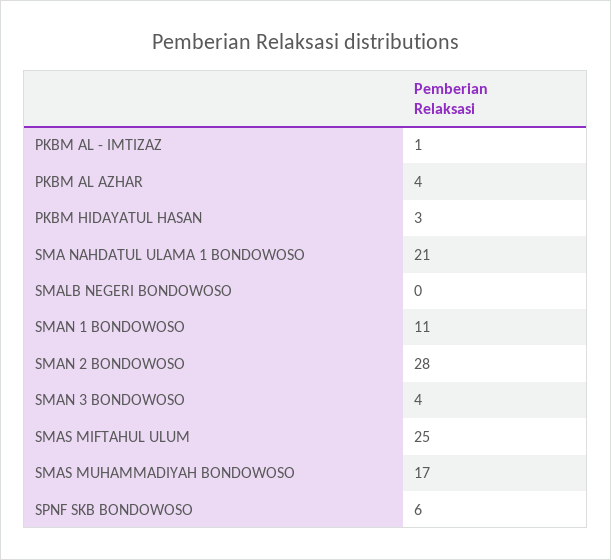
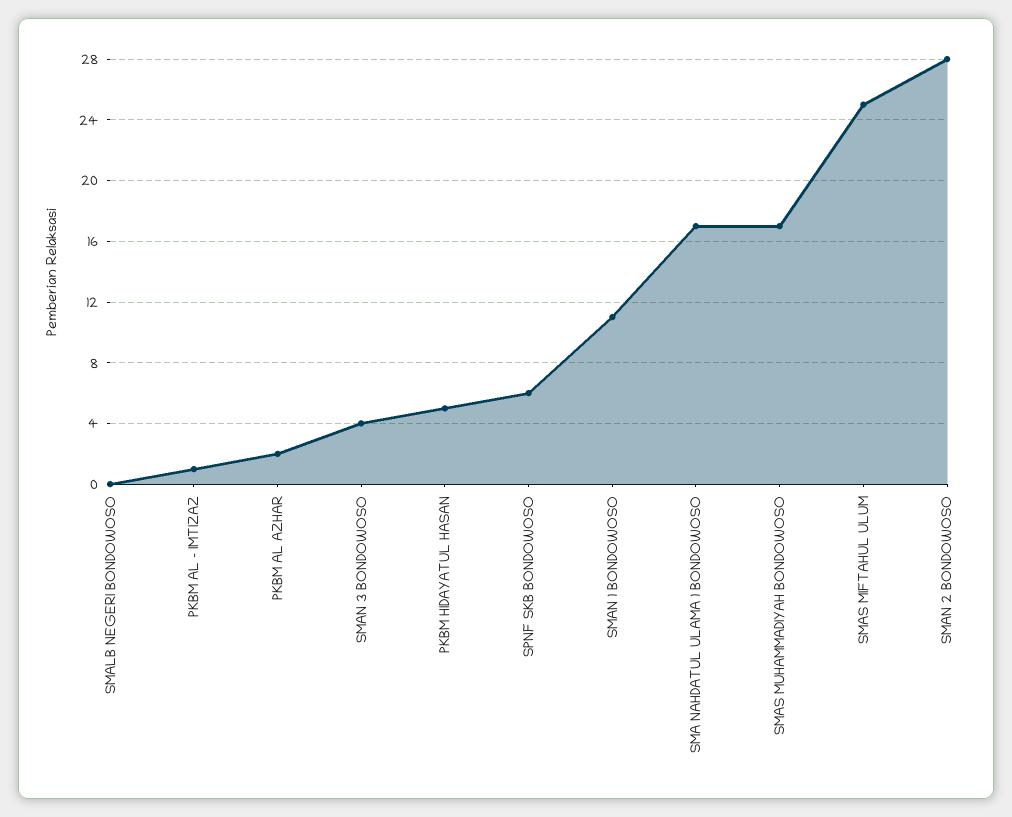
  {
    "PKBM AL - IMTIZAZ": 1,
-   "PKBM AL AZHAR": 4,
+   "PKBM AL AZHAR": 2,
-   "PKBM HIDAYATUL HASAN": 3,
+   "PKBM HIDAYATUL HASAN": 5,
-   "SMA NAHDATUL ULAMA 1 BONDOWOSO": 21,
+   "SMA NAHDATUL ULAMA 1 BONDOWOSO": 17,
    "SMALB NEGERI BONDOWOSO": 0,
    "SMAN 1 BONDOWOSO": 11,
    "SMAN 2 BONDOWOSO": 28,
    "SMAN 3 BONDOWOSO": 4,
    "SMAS MIFTAHUL ULUM": 25,
    "SMAS MUHAMMADIYAH BONDOWOSO": 17,
    "SPNF SKB BONDOWOSO": 6
  }

